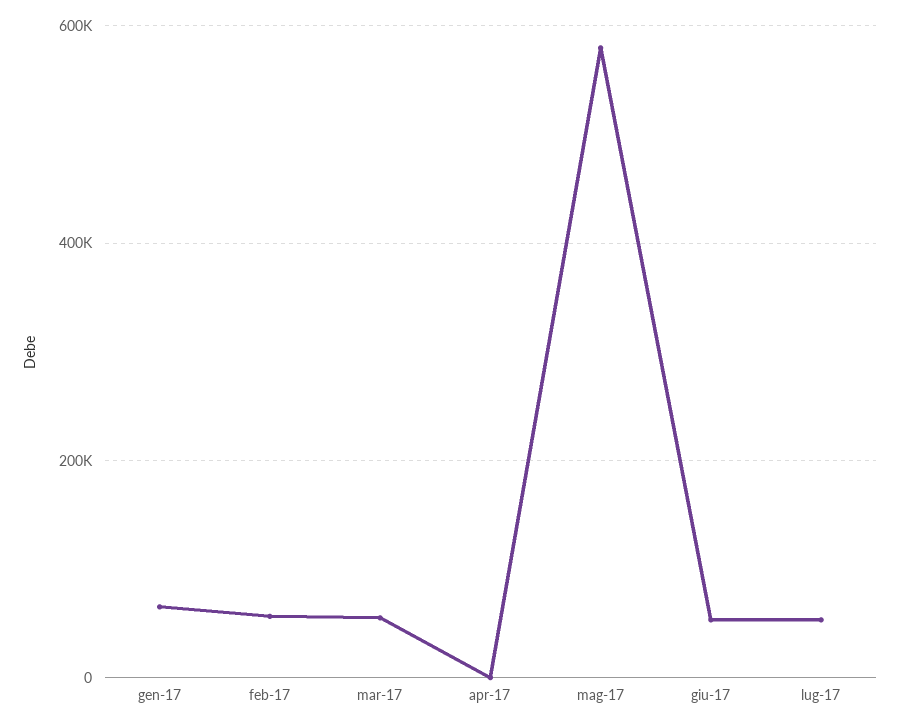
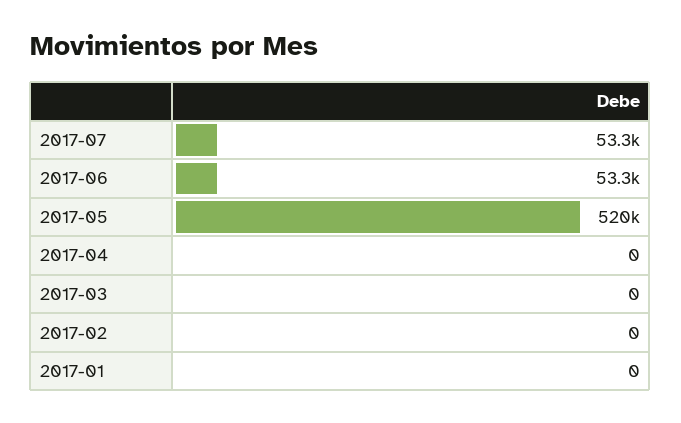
  {
-   "gen-17": 60000,
+   "gen-17": 0,
-   "feb-17": 60000,
+   "feb-17": 0,
-   "mar-17": 60000,
+   "mar-17": 0,
    "apr-17": 0,
-   "mag-17": 580000,
+   "mag-17": 520000,
    "giu-17": 53300,
    "lug-17": 53300
  }

